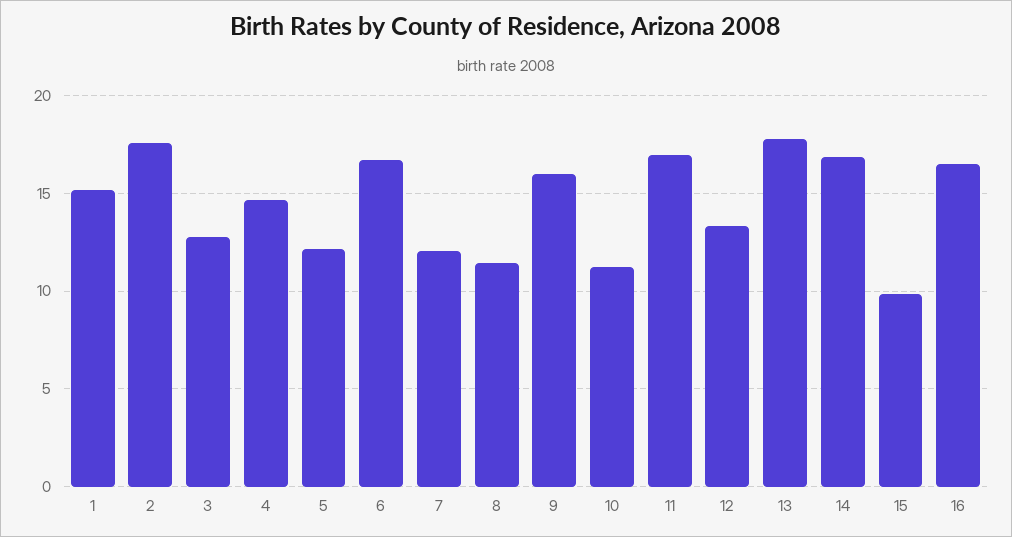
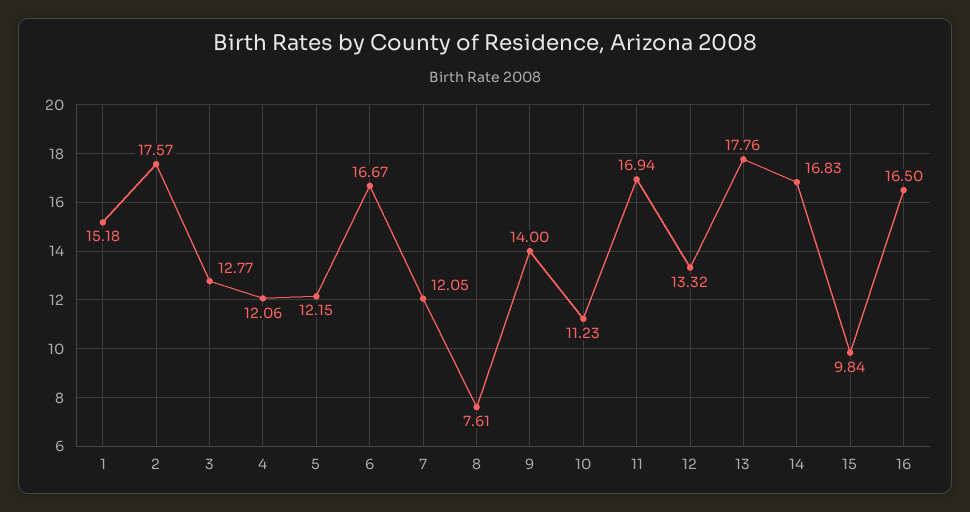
  {
    "1": 15.18,
    "2": 17.57,
    "3": 12.77,
-   "4": 14.5,
+   "4": 12.06,
    "5": 12.15,
    "6": 16.67,
    "7": 12.05,
-   "8": 11.5,
+   "8": 7.61,
-   "9": 16,
+   "9": 14,
    "10": 11.23,
    "11": 16.94,
    "12": 13.32,
    "13": 17.76,
    "14": 16.83,
    "15": 9.84,
    "16": 16.5
  }

